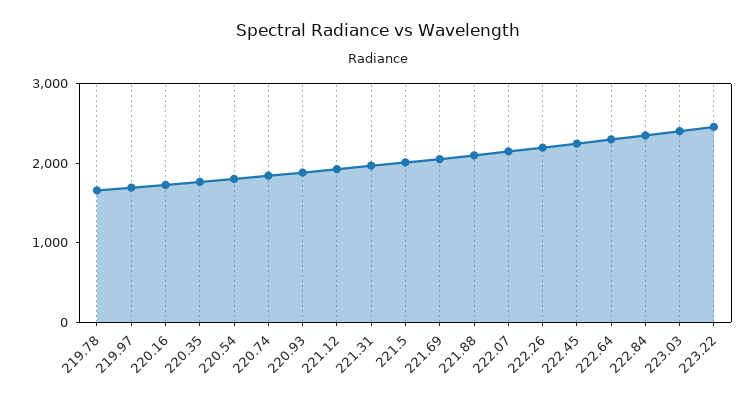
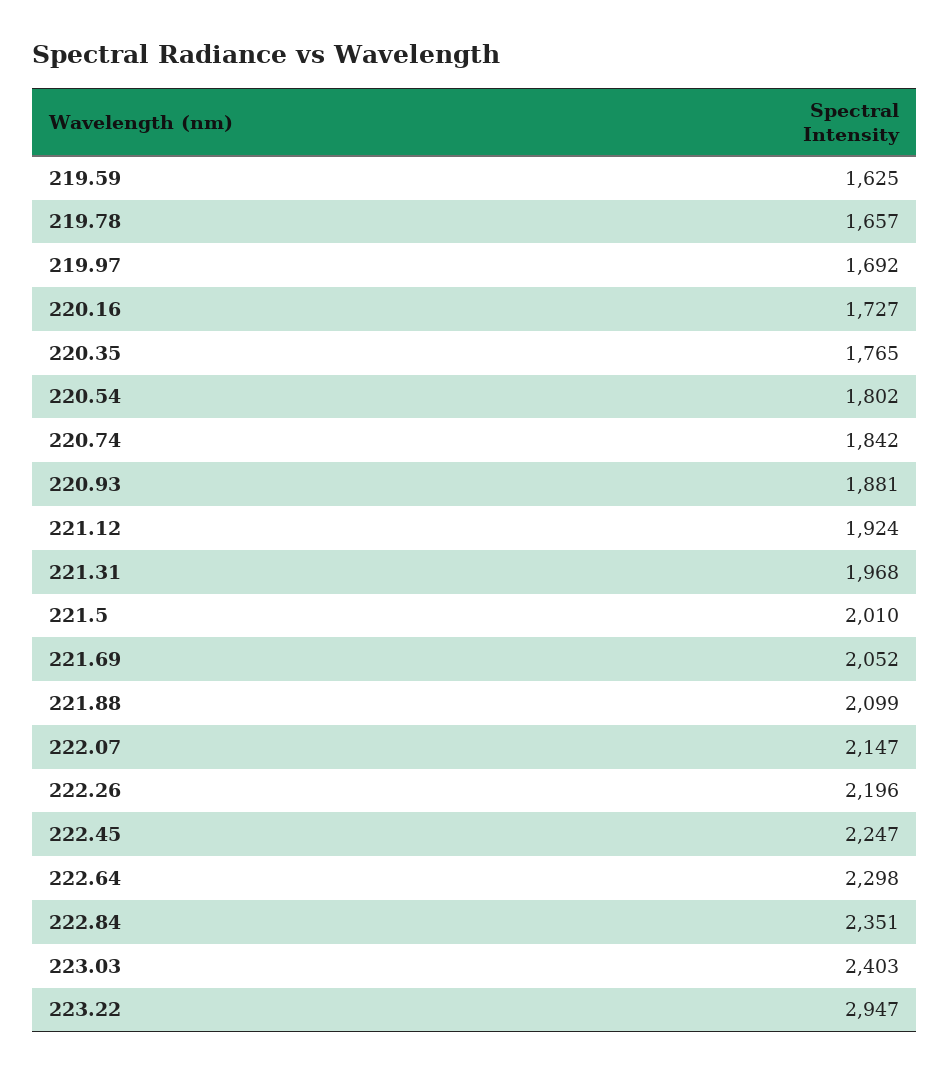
  {
    "219.78": 1657,
    "219.97": 1692,
    "220.16": 1727,
    "220.35": 1765,
    "220.54": 1802,
    "220.74": 1842,
    "220.93": 1881,
    "221.12": 1924,
    "221.31": 1968,
    "221.5": 2010,
    "221.69": 2052,
    "221.88": 2099,
    "222.07": 2147,
    "222.26": 2196,
    "222.45": 2247,
    "222.64": 2298,
    "222.84": 2351,
    "223.03": 2403,
-   "223.22": 2400
+   "223.22": 2947,
+   "219.59": 1625
  }

